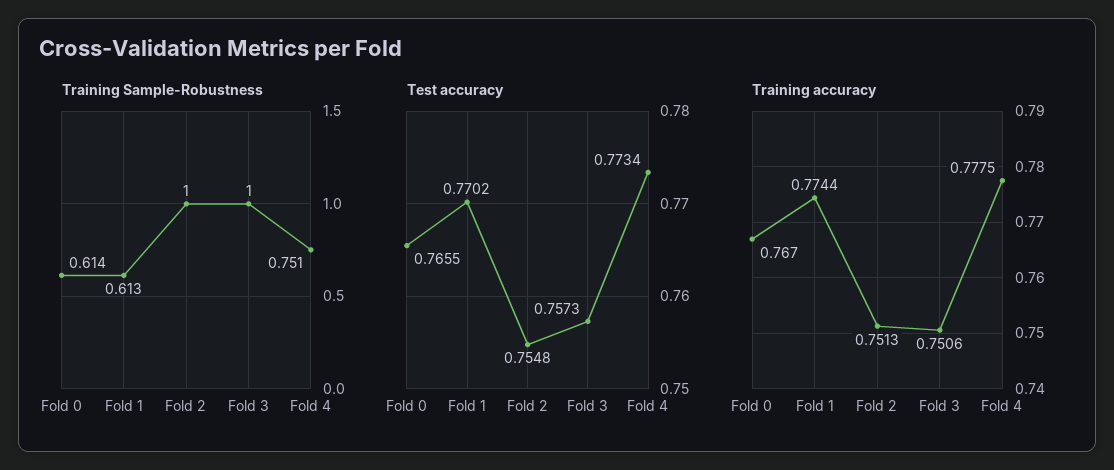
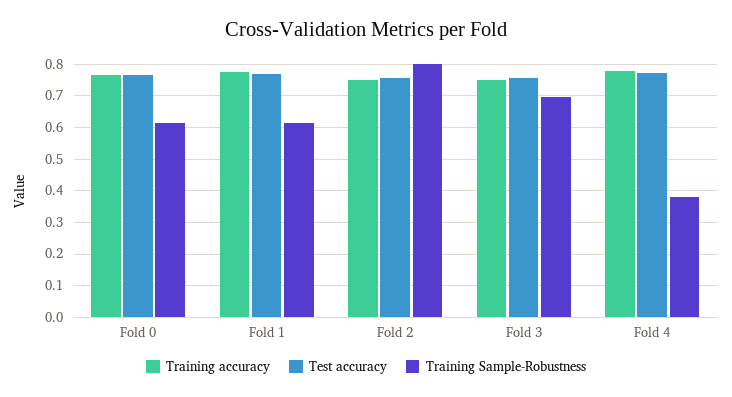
  {
    "Training Sample-Robustness": {
      "Fold 0": 0.614,
      "Fold 1": 0.613,
-     "Fold 2": 1,
+     "Fold 2": 0.8,
-     "Fold 3": 1,
+     "Fold 3": 0.7,
-     "Fold 4": 0.751
+     "Fold 4": 0.38
    },
    "Test accuracy": {
      "Fold 0": 0.7655,
      "Fold 1": 0.7702,
      "Fold 2": 0.7548,
      "Fold 3": 0.7573,
      "Fold 4": 0.7734
    },
    "Training accuracy": {
      "Fold 0": 0.767,
      "Fold 1": 0.7744,
      "Fold 2": 0.7513,
      "Fold 3": 0.7506,
      "Fold 4": 0.7775
    }
  }

